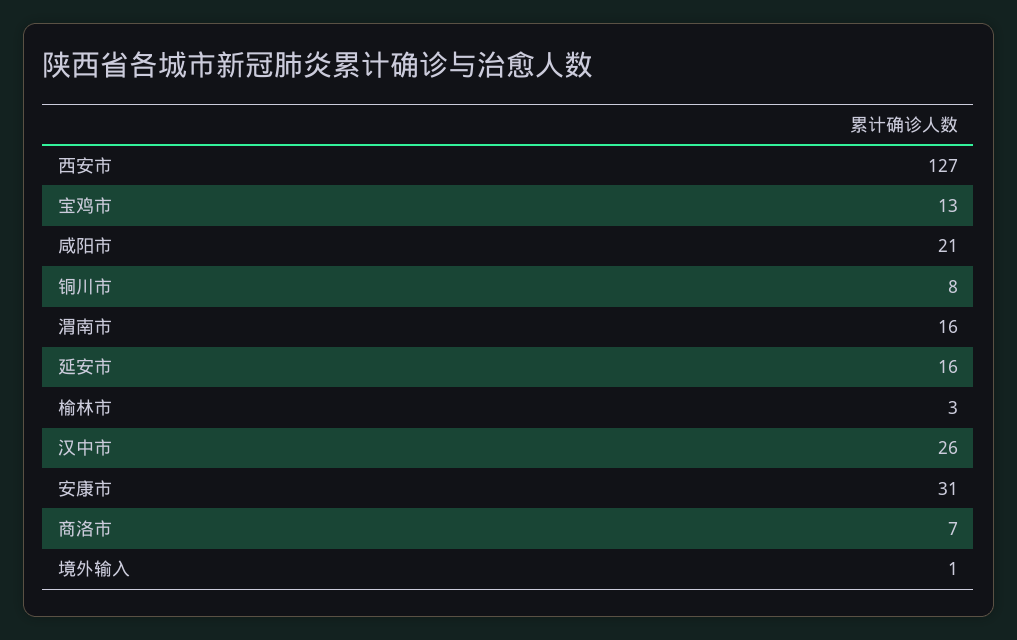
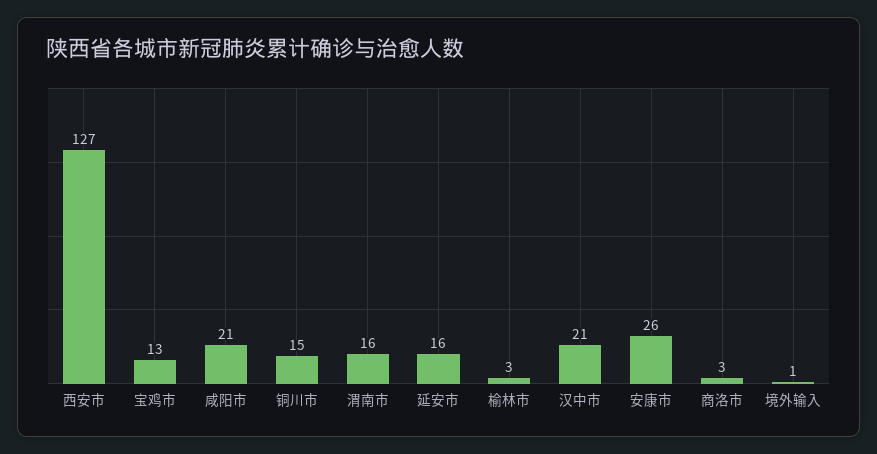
  {
    "西安市": 127,
    "宝鸡市": 13,
    "咸阳市": 21,
-   "铜川市": 8,
+   "铜川市": 15,
    "渭南市": 16,
    "延安市": 16,
    "榆林市": 3,
-   "汉中市": 26,
+   "汉中市": 21,
-   "安康市": 31,
+   "安康市": 26,
-   "商洛市": 7,
+   "商洛市": 3,
    "境外输入": 1
  }

